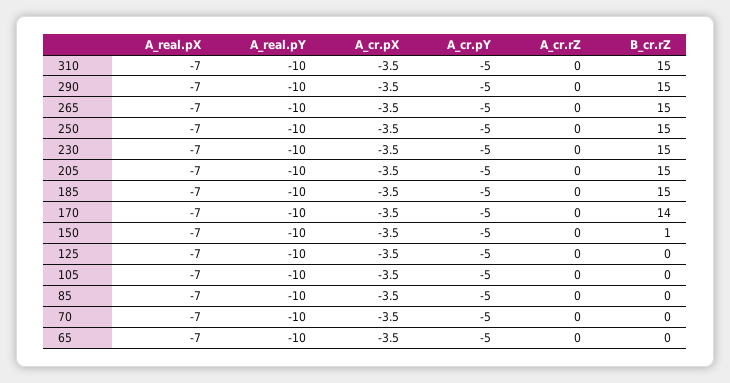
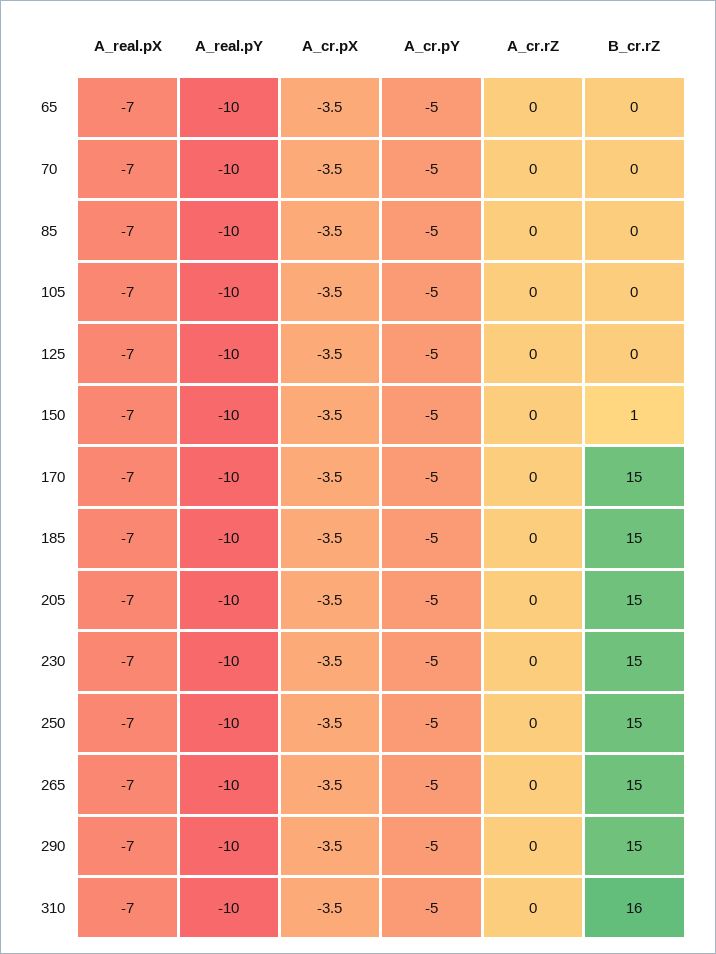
  {
    "A_real.pX": {
      "310": -7,
      "290": -7,
      "265": -7,
      "250": -7,
      "230": -7,
      "205": -7,
      "185": -7,
      "170": -7,
      "150": -7,
      "125": -7,
      "105": -7,
      "85": -7,
      "70": -7,
      "65": -7
    },
    "A_real.pY": {
      "310": -10,
      "290": -10,
      "265": -10,
      "250": -10,
      "230": -10,
      "205": -10,
      "185": -10,
      "170": -10,
      "150": -10,
      "125": -10,
      "105": -10,
      "85": -10,
      "70": -10,
      "65": -10
    },
    "A_cr.pX": {
      "310": -3.5,
      "290": -3.5,
      "265": -3.5,
      "250": -3.5,
      "230": -3.5,
      "205": -3.5,
      "185": -3.5,
      "170": -3.5,
      "150": -3.5,
      "125": -3.5,
      "105": -3.5,
      "85": -3.5,
      "70": -3.5,
      "65": -3.5
    },
    "A_cr.pY": {
      "310": -5,
      "290": -5,
      "265": -5,
      "250": -5,
      "230": -5,
      "205": -5,
      "185": -5,
      "170": -5,
      "150": -5,
      "125": -5,
      "105": -5,
      "85": -5,
      "70": -5,
      "65": -5
    },
    "A_cr.rZ": {
      "310": 0,
      "290": 0,
      "265": 0,
      "250": 0,
      "230": 0,
      "205": 0,
      "185": 0,
      "170": 0,
      "150": 0,
      "125": 0,
      "105": 0,
      "85": 0,
      "70": 0,
      "65": 0
    },
    "B_cr.rZ": {
-     "310": 15,
+     "310": 16,
      "290": 15,
      "265": 15,
      "250": 15,
      "230": 15,
      "205": 15,
      "185": 15,
-     "170": 14,
+     "170": 15,
      "150": 1,
      "125": 0,
      "105": 0,
      "85": 0,
      "70": 0,
      "65": 0
    }
  }

